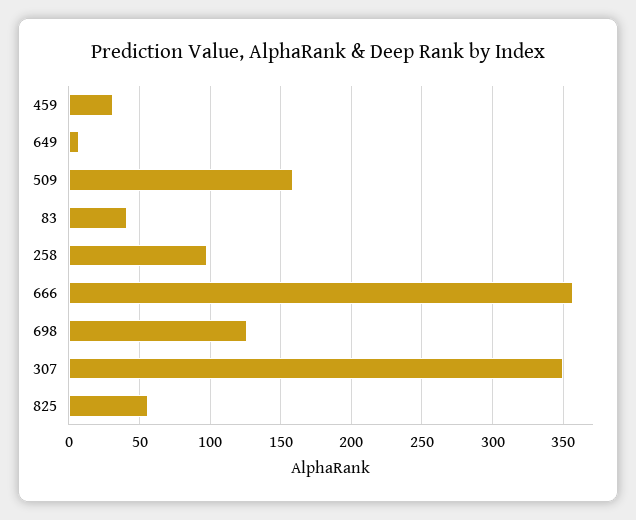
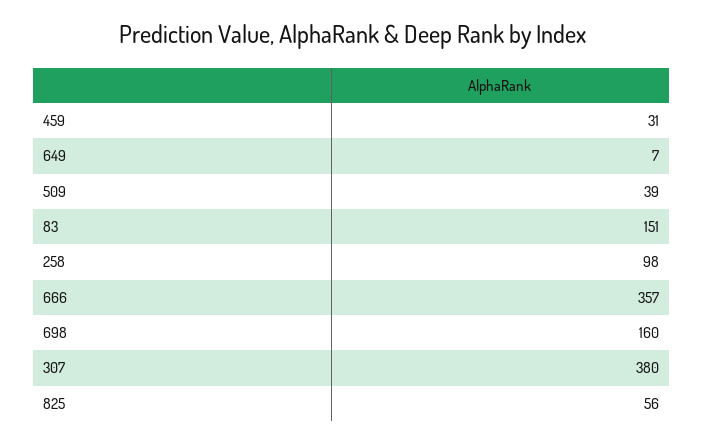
  {
    "459": 31,
    "649": 7,
-   "509": 160,
+   "509": 39,
-   "83": 40,
+   "83": 151,
    "258": 98,
    "666": 357,
-   "698": 125,
+   "698": 160,
-   "307": 350,
+   "307": 380,
    "825": 56
  }

